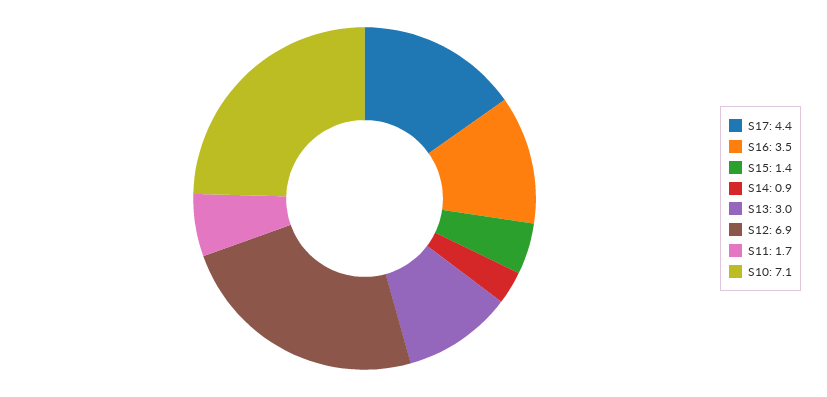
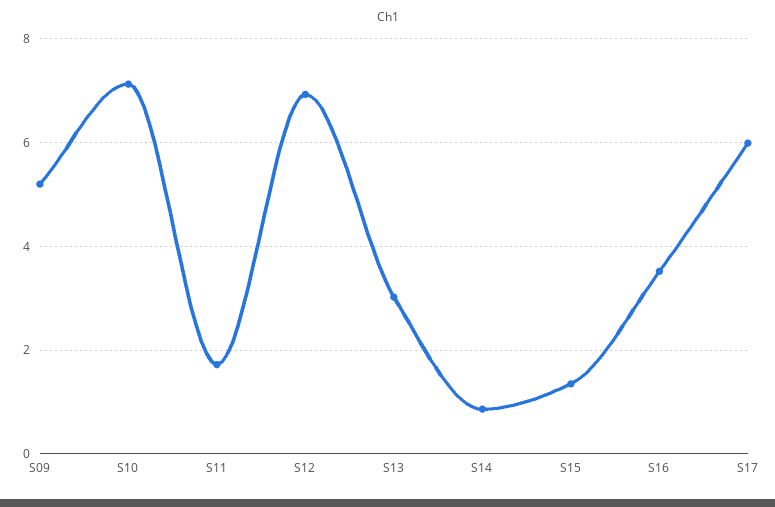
  {
-   "S17": 4.4,
+   "S17": 6,
    "S16": 3.5,
    "S15": 1.4,
    "S14": 0.9,
    "S13": 3,
    "S12": 6.9,
    "S11": 1.7,
-   "S10": 7.1
+   "S10": 7.1,
+   "S09": 5.2
  }

